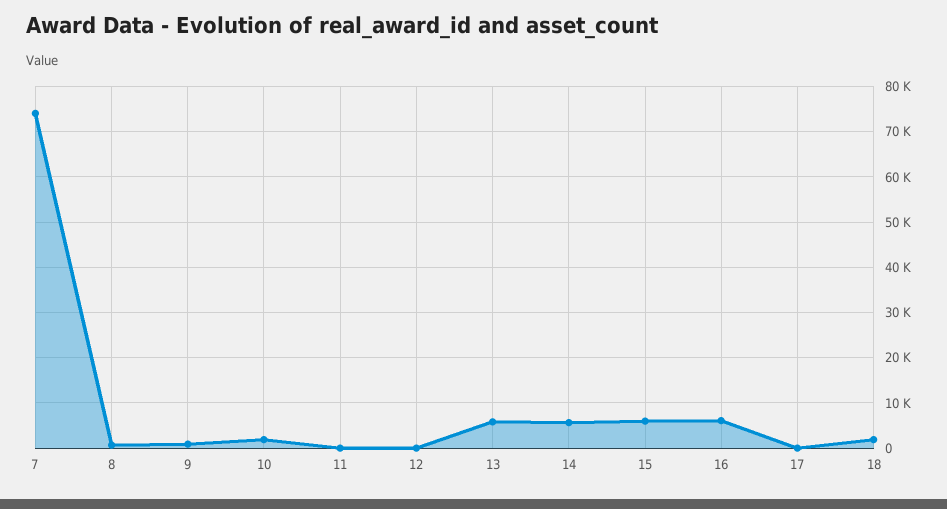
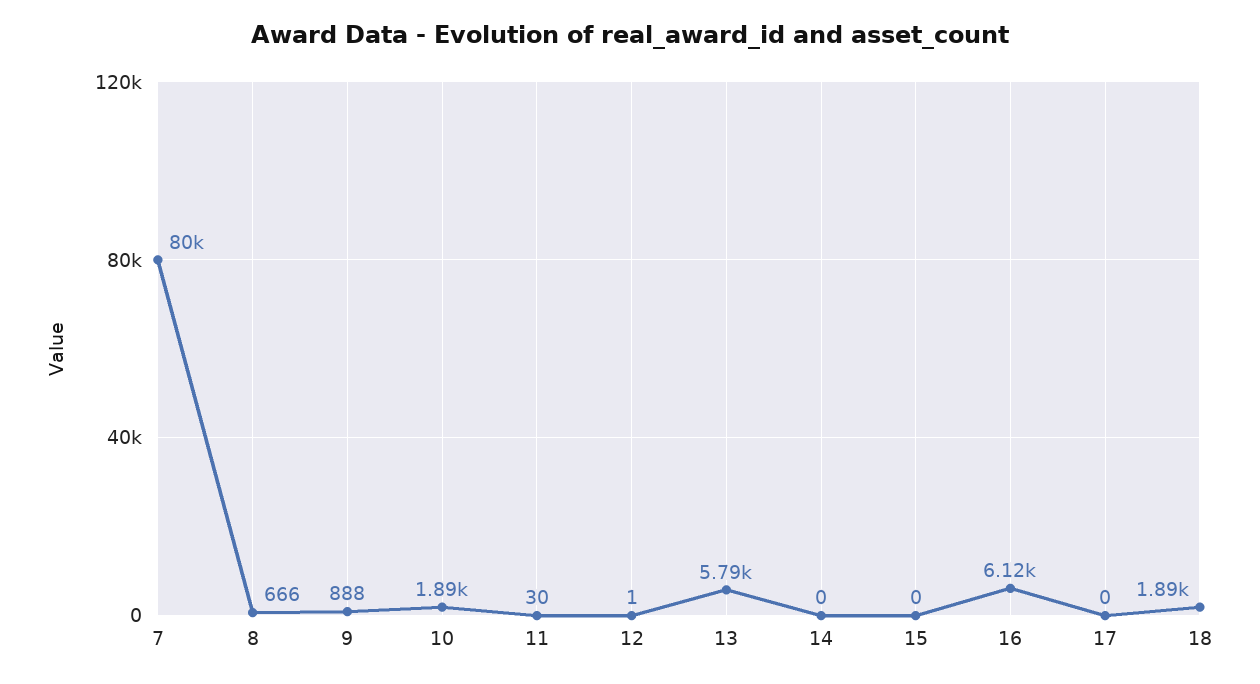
  {
-   "7": 74000,
+   "7": 80000,
    "8": 666,
    "9": 888,
    "10": 1890,
    "11": 30,
    "12": 1,
    "13": 5790,
-   "14": 6000,
+   "14": 0,
-   "15": 6000,
+   "15": 0,
    "16": 6120,
    "17": 0,
    "18": 1890
  }

